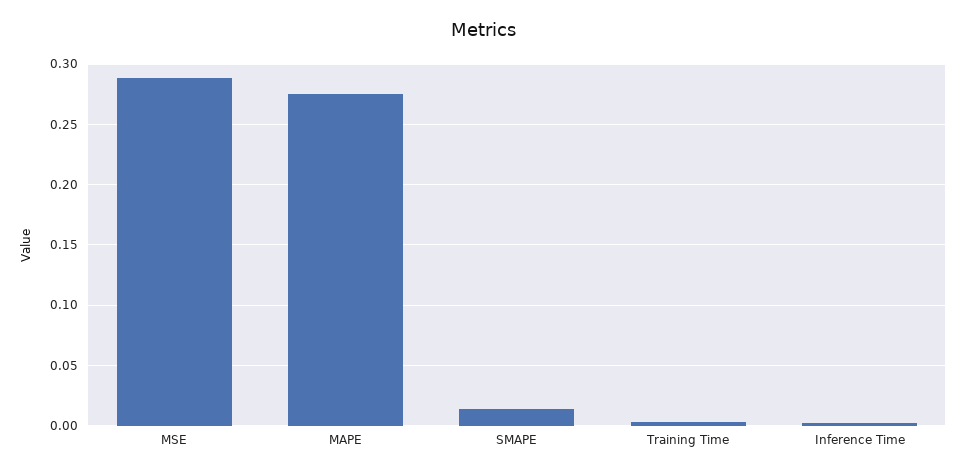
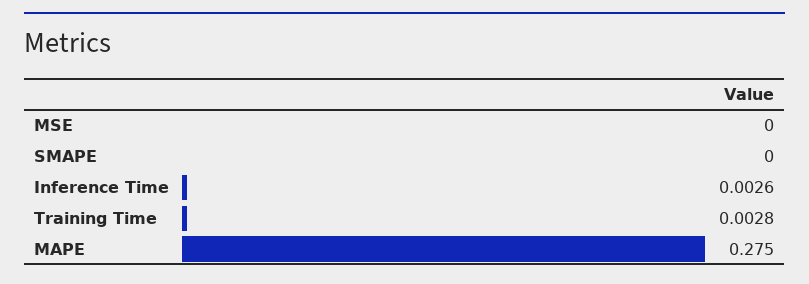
  {
-   "MSE": 0.29,
+   "MSE": 0,
    "MAPE": 0.275,
-   "SMAPE": 0.015,
+   "SMAPE": 0,
    "Training Time": 0.0028,
    "Inference Time": 0.0026
  }

